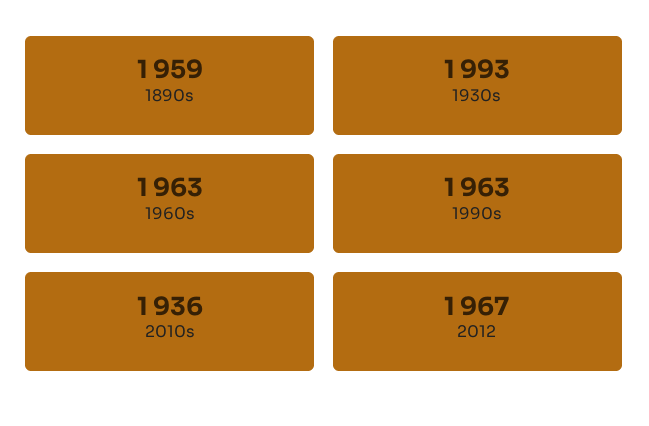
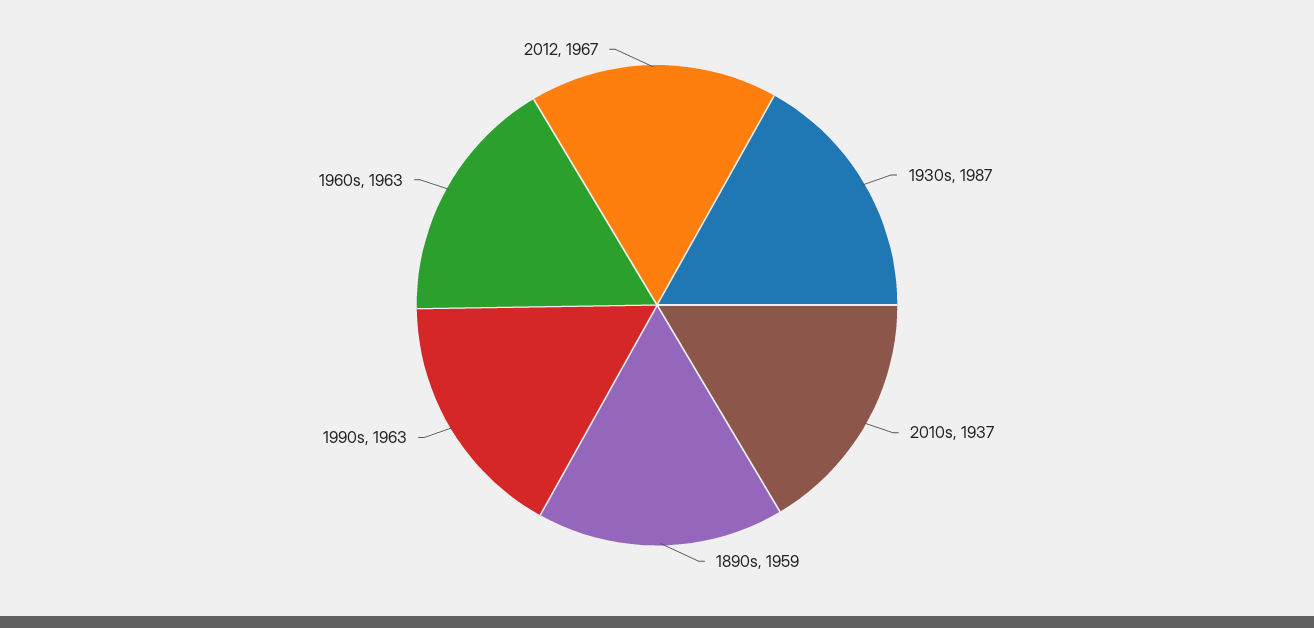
  {
    "1890s": 1959,
-   "1930s": 1993,
+   "1930s": 1987,
    "1960s": 1963,
    "1990s": 1963,
-   "2010s": 1936,
+   "2010s": 1937,
    "2012": 1967
  }

